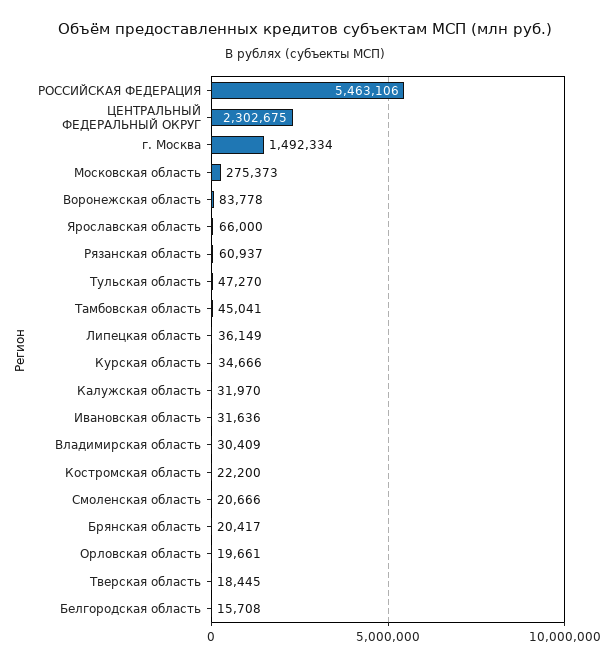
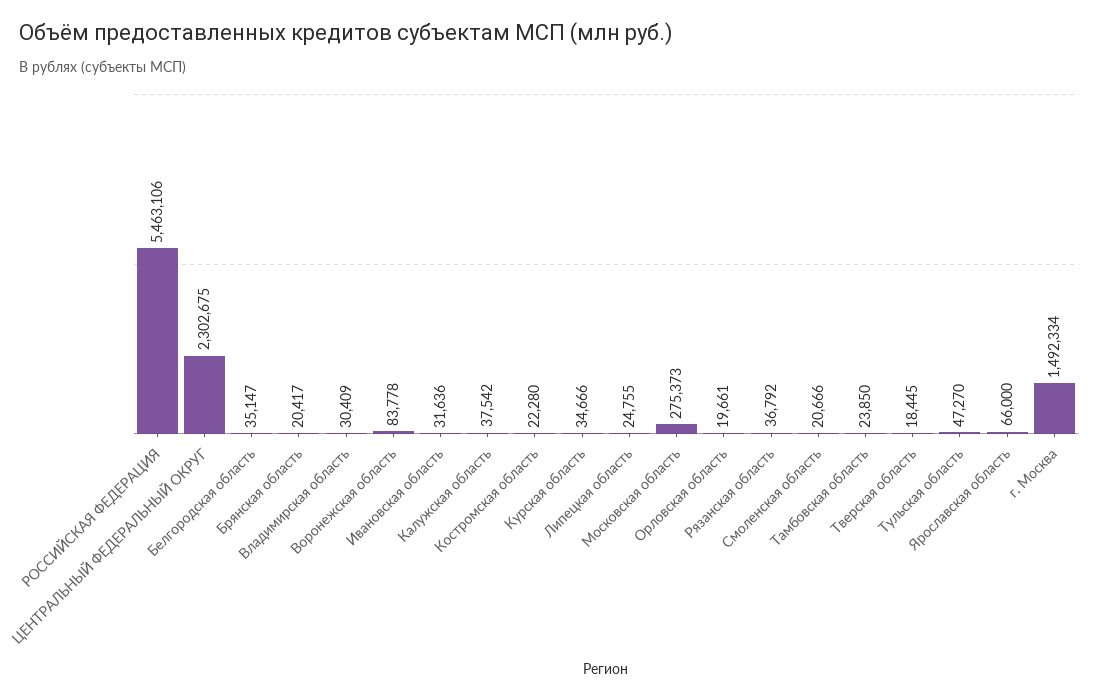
  {
    "РОССИЙСКАЯ ФЕДЕРАЦИЯ": 5463106,
    "ЦЕНТРАЛЬНЫЙ ФЕДЕРАЛЬНЫЙ ОКРУГ": 2302675,
    "г. Москва": 1492334,
    "Московская область": 275373,
    "Воронежская область": 83778,
    "Ярославская область": 66000,
-   "Рязанская область": 60937,
+   "Рязанская область": 36792,
    "Тульская область": 47270,
-   "Тамбовская область": 45041,
+   "Тамбовская область": 23850,
-   "Липецкая область": 36149,
+   "Липецкая область": 24755,
    "Курская область": 34666,
-   "Калужская область": 31970,
+   "Калужская область": 37542,
    "Ивановская область": 31636,
    "Владимирская область": 30409,
-   "Костромская область": 22200,
+   "Костромская область": 22280,
    "Смоленская область": 20666,
    "Брянская область": 20417,
    "Орловская область": 19661,
    "Тверская область": 18445,
-   "Белгородская область": 15708
+   "Белгородская область": 35147
  }

